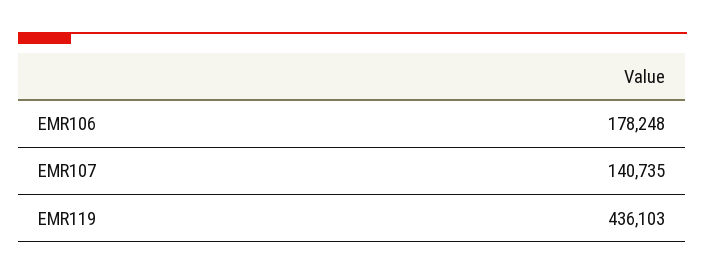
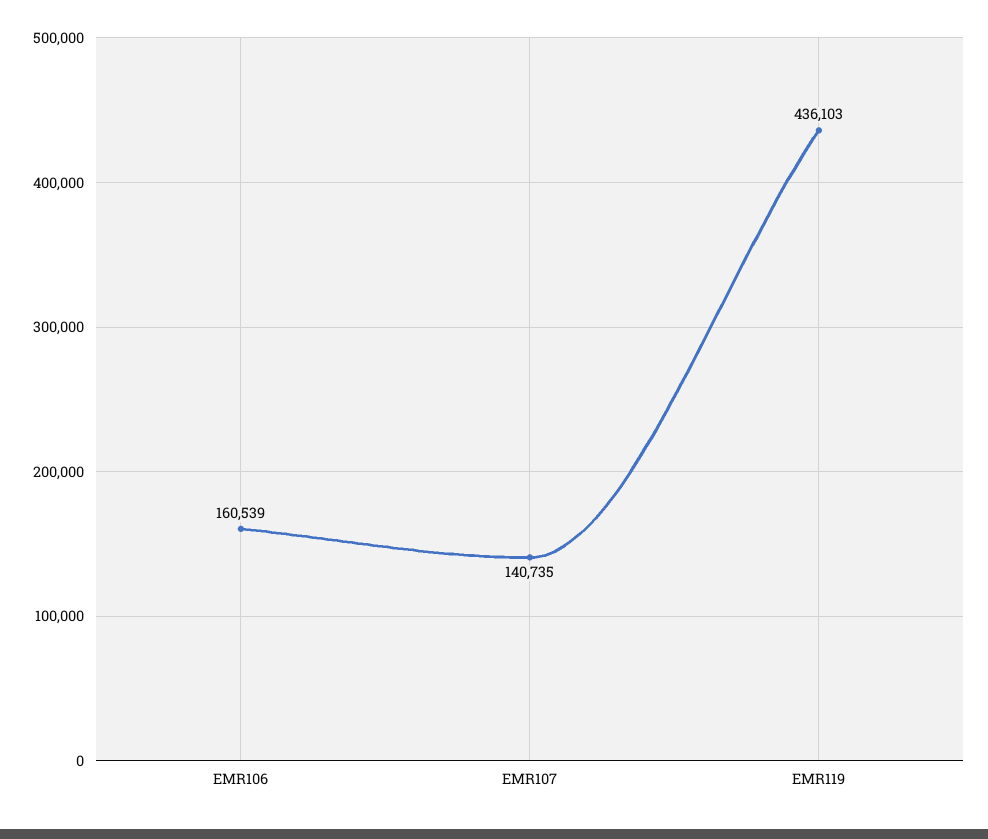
  {
-   "EMR106": 178248,
+   "EMR106": 160539,
    "EMR107": 140735,
    "EMR119": 436103
  }

